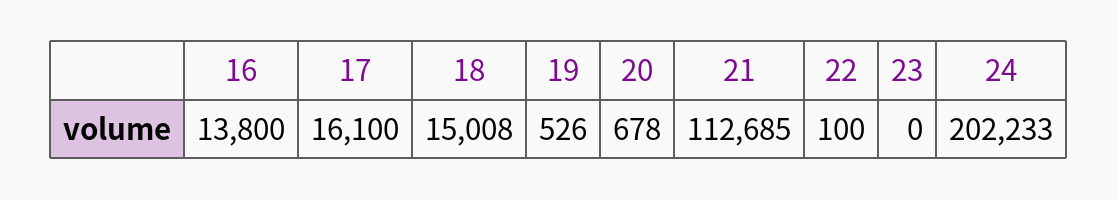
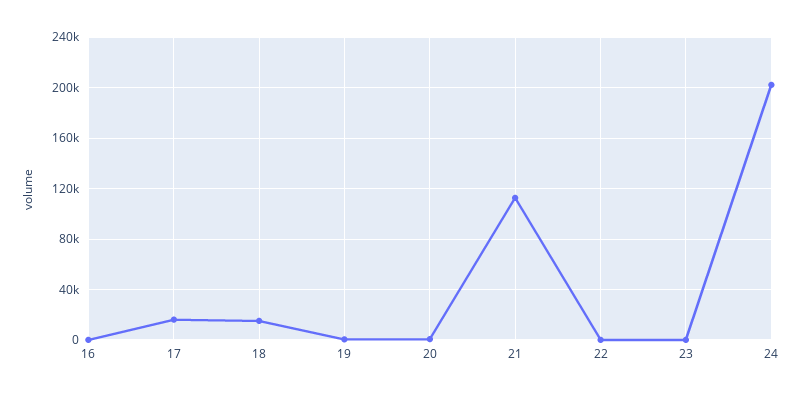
  {
-   "16": 13800,
+   "16": 0,
    "17": 16100,
    "18": 15008,
    "19": 526,
    "20": 678,
    "21": 112685,
    "22": 100,
    "23": 0,
    "24": 202233
  }

